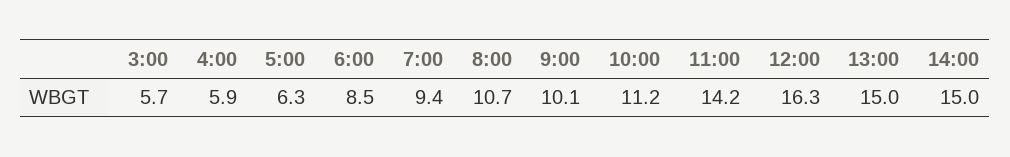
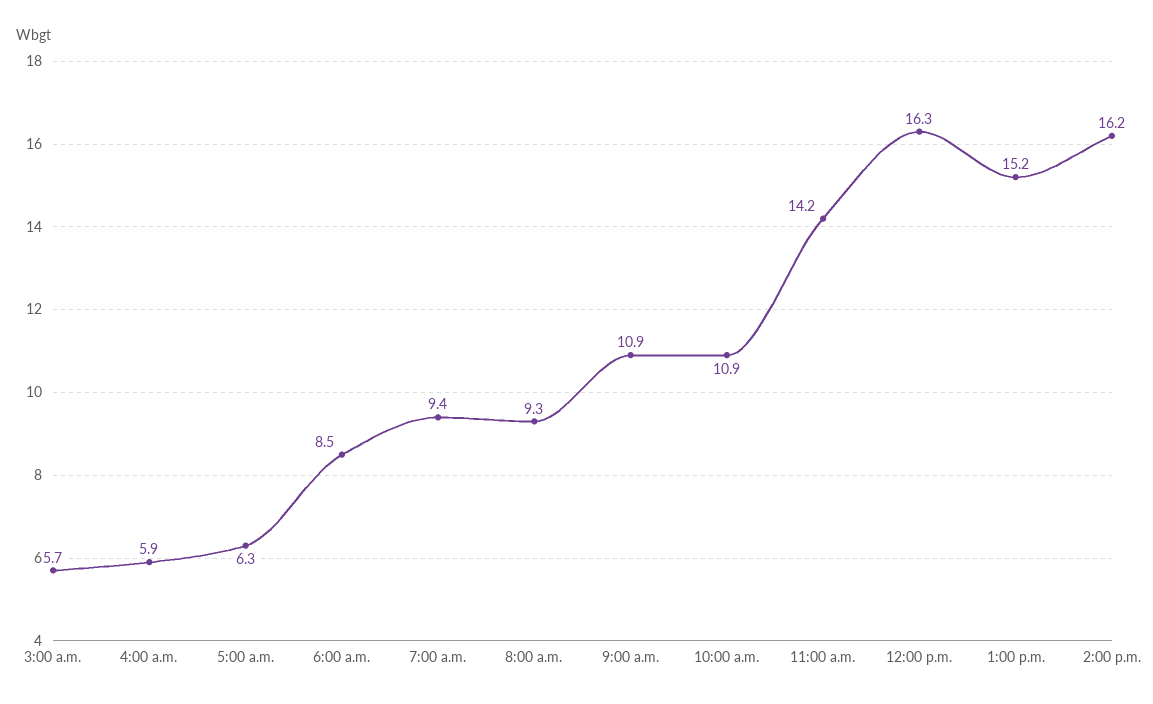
  {
    "3:00": 5.7,
    "4:00": 5.9,
    "5:00": 6.3,
    "6:00": 8.5,
    "7:00": 9.4,
-   "8:00": 10.7,
+   "8:00": 9.3,
-   "9:00": 10.1,
+   "9:00": 10.9,
-   "10:00": 11.2,
+   "10:00": 10.9,
    "11:00": 14.2,
    "12:00": 16.3,
-   "13:00": 15,
+   "13:00": 15.2,
-   "14:00": 15
+   "14:00": 16.2
  }

